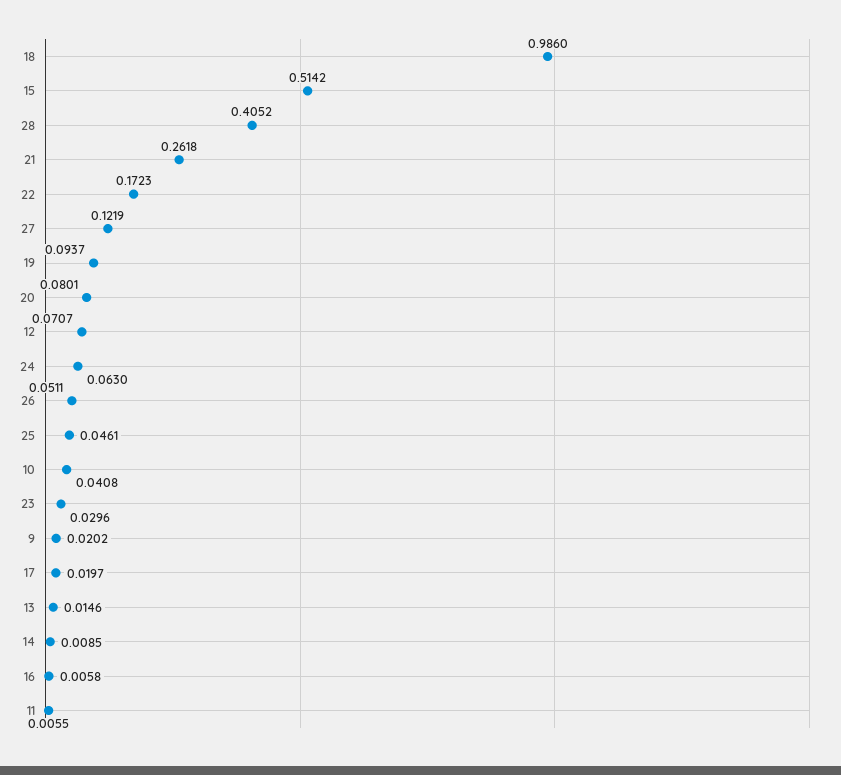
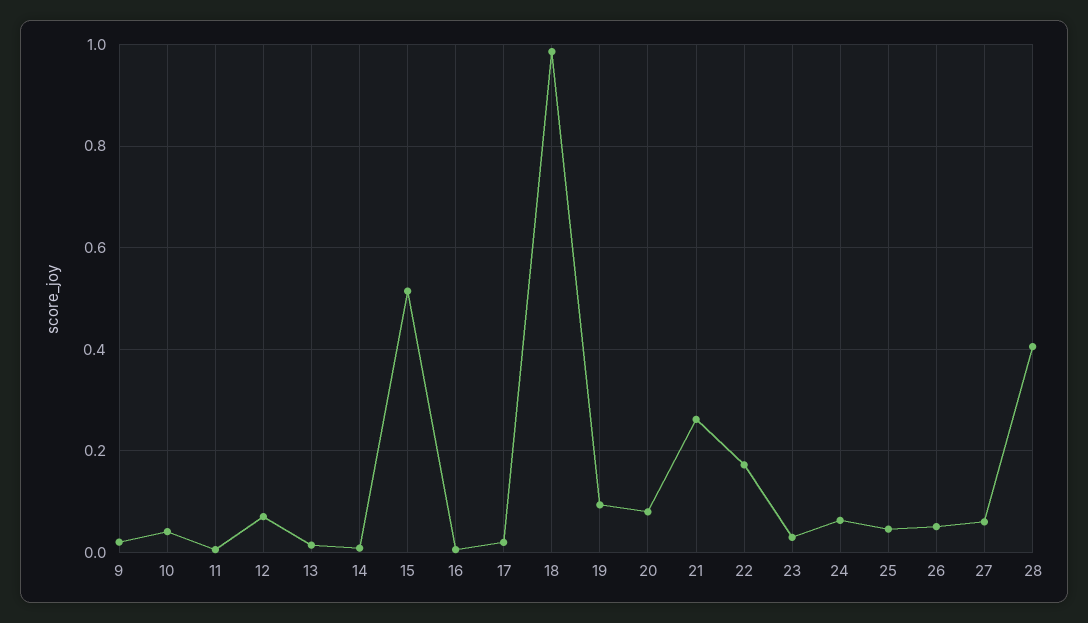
  {
    "18": 0.986,
    "15": 0.5142,
    "28": 0.4052,
    "21": 0.2618,
    "22": 0.1723,
-   "27": 0.1219,
+   "27": 0.06,
    "19": 0.0937,
    "20": 0.0801,
    "12": 0.0707,
    "24": 0.063,
    "26": 0.0511,
    "25": 0.0461,
    "10": 0.0408,
    "23": 0.0296,
    "9": 0.0202,
    "17": 0.0197,
    "13": 0.0146,
    "14": 0.0085,
    "16": 0.0058,
    "11": 0.0055
  }

